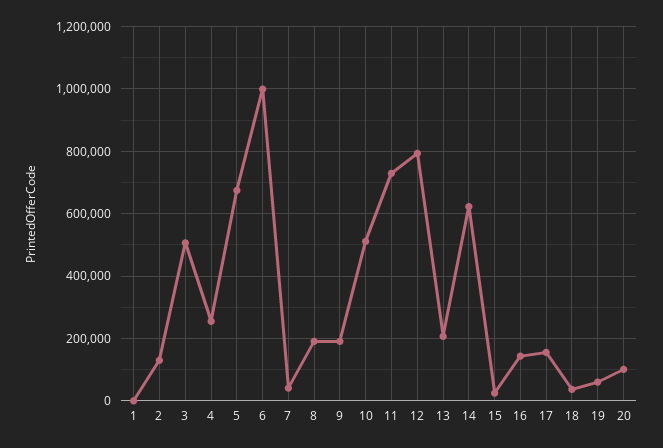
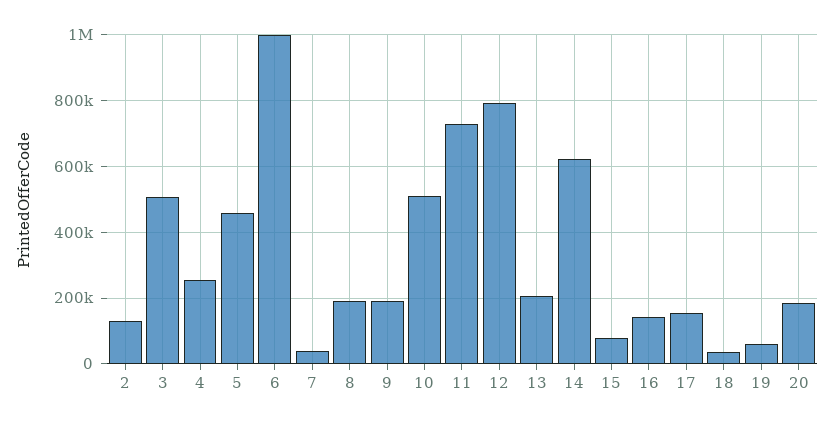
  {
-   "1": 0,
    "2": 120000,
    "3": 500000,
    "4": 260000,
-   "5": 680000,
+   "5": 460000,
    "6": 1000000,
    "7": 40000,
    "8": 200000,
    "9": 200000,
    "10": 520000,
    "11": 720000,
    "12": 800000,
    "13": 200000,
    "14": 620000,
-   "15": 20000,
+   "15": 80000,
    "16": 140000,
    "17": 160000,
    "18": 40000,
    "19": 60000,
-   "20": 100000
+   "20": 180000
  }

